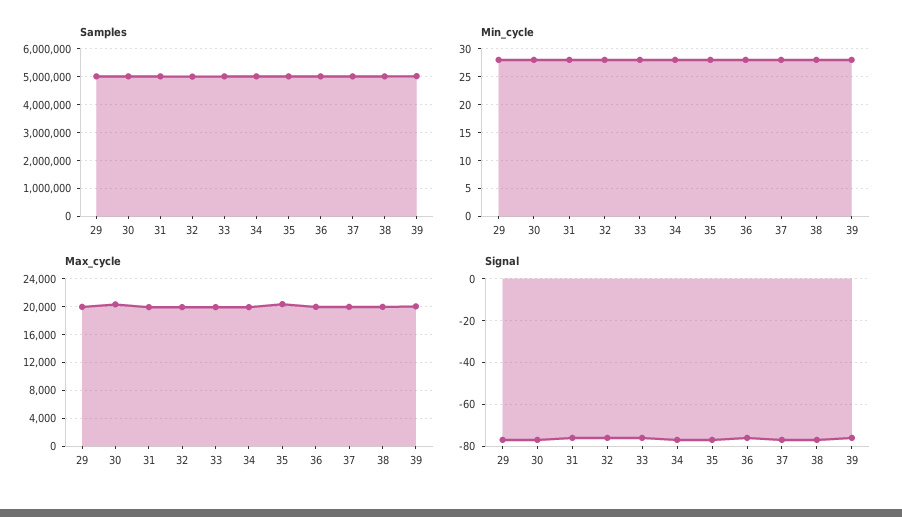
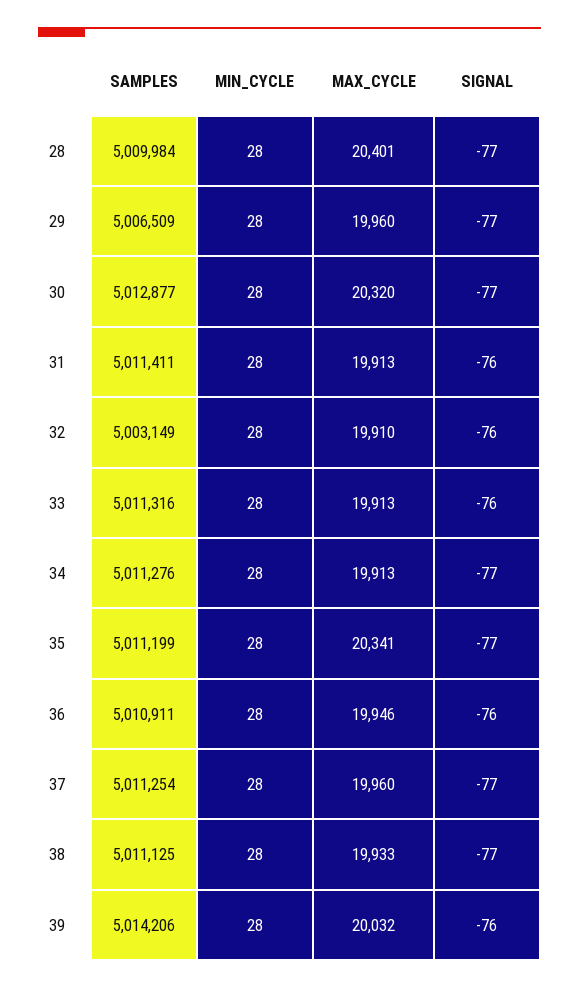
  {
    "Samples": {
      "29": 5006509,
      "30": 5012877,
      "31": 5011411,
      "32": 5003149,
      "33": 5011316,
      "34": 5011276,
      "35": 5011199,
      "36": 5010911,
      "37": 5011254,
      "38": 5011125,
-     "39": 5014206
+     "39": 5014206,
+     "28": 5009984
    },
    "Min_cycle": {
      "29": 28,
      "30": 28,
      "31": 28,
      "32": 28,
      "33": 28,
      "34": 28,
      "35": 28,
      "36": 28,
      "37": 28,
      "38": 28,
-     "39": 28
+     "39": 28,
+     "28": 28
    },
    "Max_cycle": {
      "29": 19960,
      "30": 20320,
      "31": 19913,
      "32": 19910,
      "33": 19913,
      "34": 19913,
      "35": 20341,
      "36": 19946,
      "37": 19960,
      "38": 19933,
-     "39": 20032
+     "39": 20032,
+     "28": 20401
    },
    "Signal": {
      "29": -77,
      "30": -77,
      "31": -76,
      "32": -76,
      "33": -76,
      "34": -77,
      "35": -77,
      "36": -76,
      "37": -77,
      "38": -77,
-     "39": -76
+     "39": -76,
+     "28": -77
    }
  }

